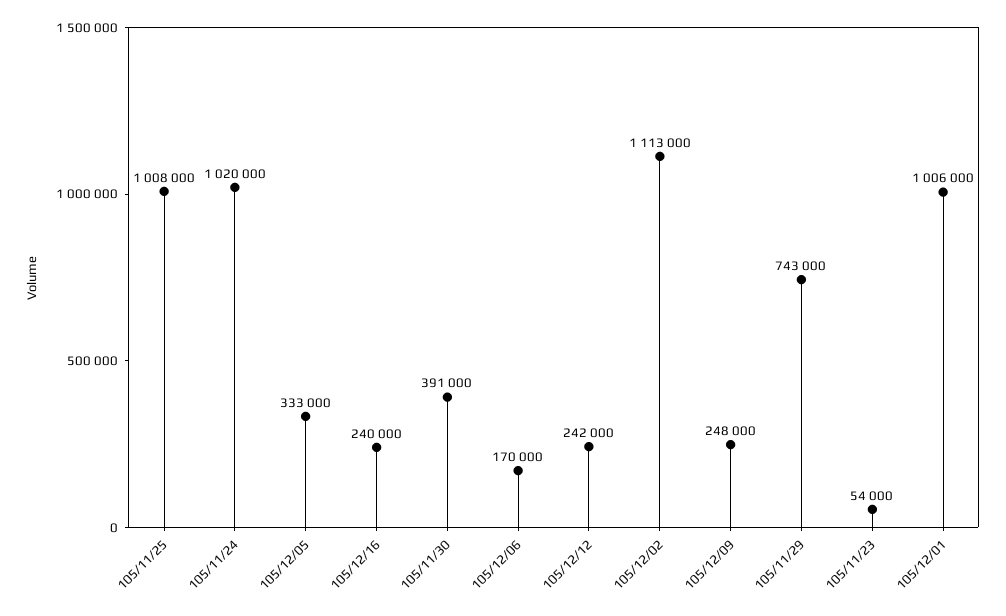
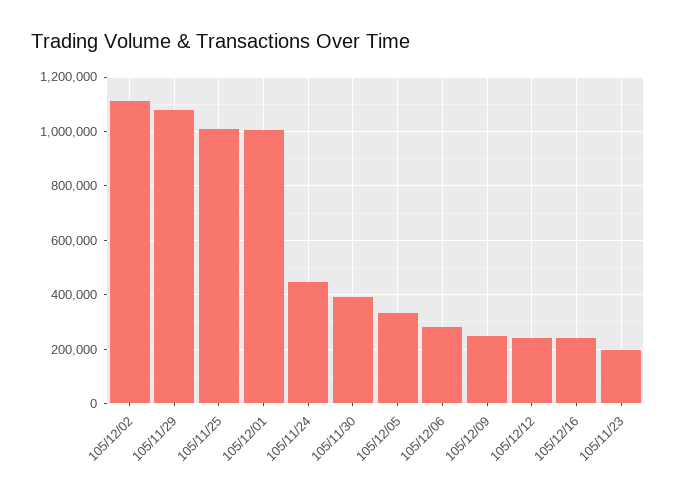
  {
    "105/11/25": 1008000,
-   "105/11/24": 1020000,
+   "105/11/24": 450000,
    "105/12/05": 333000,
    "105/12/16": 240000,
    "105/11/30": 391000,
-   "105/12/06": 170000,
+   "105/12/06": 275000,
    "105/12/12": 242000,
    "105/12/02": 1113000,
    "105/12/09": 248000,
-   "105/11/29": 743000,
+   "105/11/29": 1075000,
-   "105/11/23": 54000,
+   "105/11/23": 200000,
    "105/12/01": 1006000
  }

